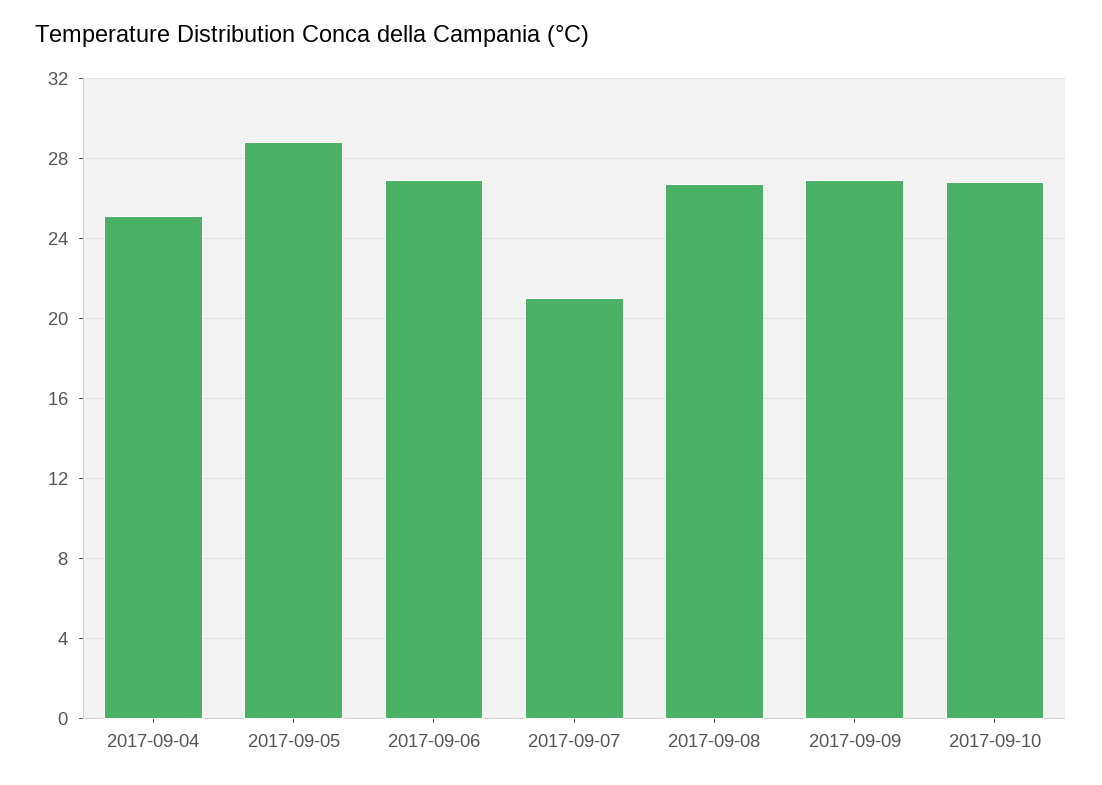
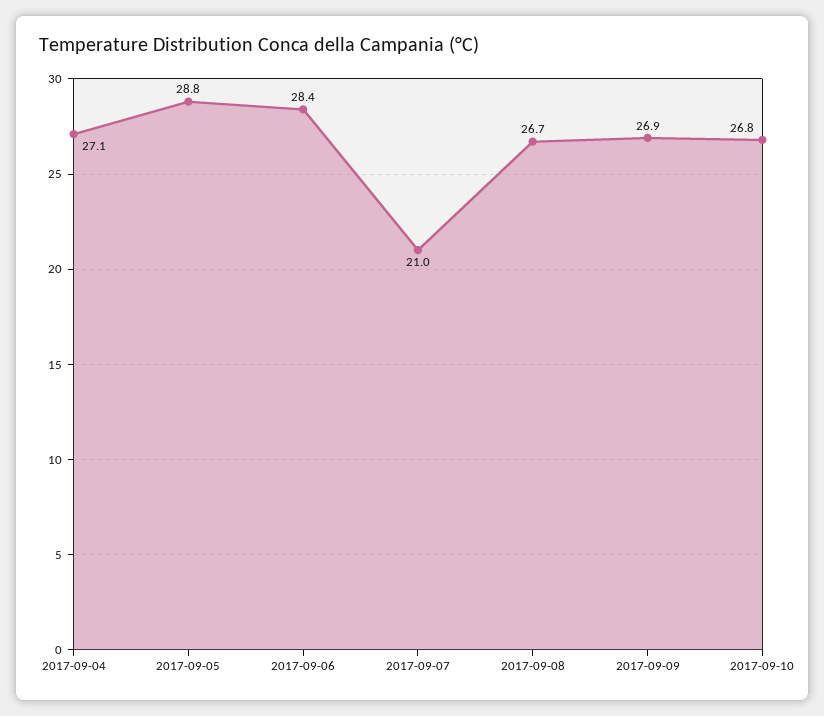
  {
-   "2017-09-04": 25,
+   "2017-09-04": 27.1,
    "2017-09-05": 28.8,
-   "2017-09-06": 27,
+   "2017-09-06": 28.4,
    "2017-09-07": 21,
    "2017-09-08": 26.7,
    "2017-09-09": 26.9,
    "2017-09-10": 26.8
  }

